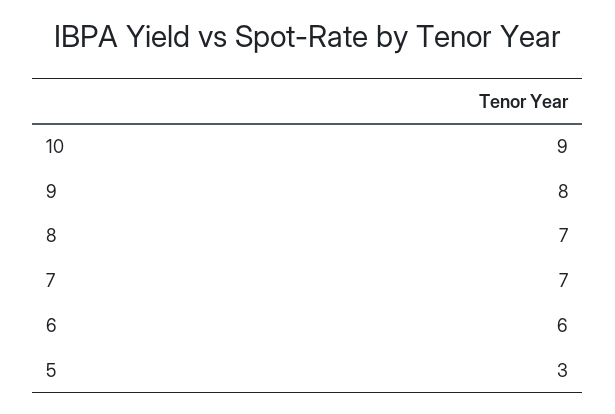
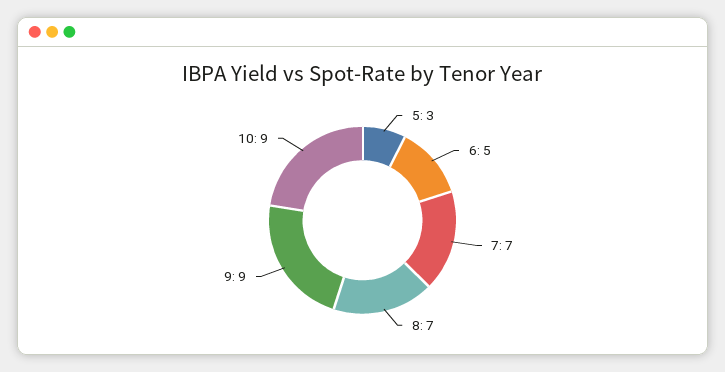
  {
    "10": 9,
-   "9": 8,
+   "9": 9,
    "8": 7,
    "7": 7,
-   "6": 6,
+   "6": 5,
    "5": 3
  }

